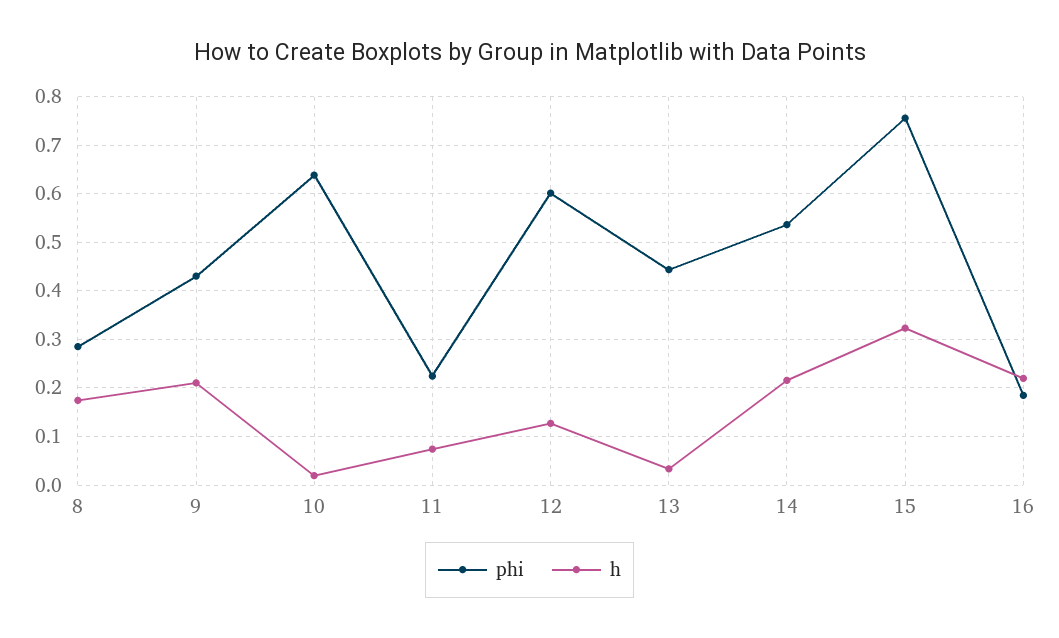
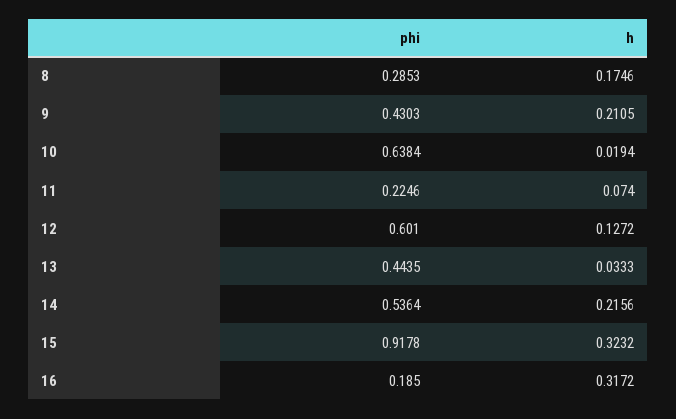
  {
    "phi": {
      "8": 0.2853,
      "9": 0.4303,
      "10": 0.6384,
      "11": 0.2246,
      "12": 0.601,
      "13": 0.4435,
      "14": 0.5364,
-     "15": 0.76,
+     "15": 0.9178,
      "16": 0.185
    },
    "h": {
      "8": 0.1746,
      "9": 0.2105,
      "10": 0.0194,
      "11": 0.074,
      "12": 0.1272,
      "13": 0.0333,
      "14": 0.2156,
      "15": 0.3232,
-     "16": 0.22
+     "16": 0.3172
    }
  }

